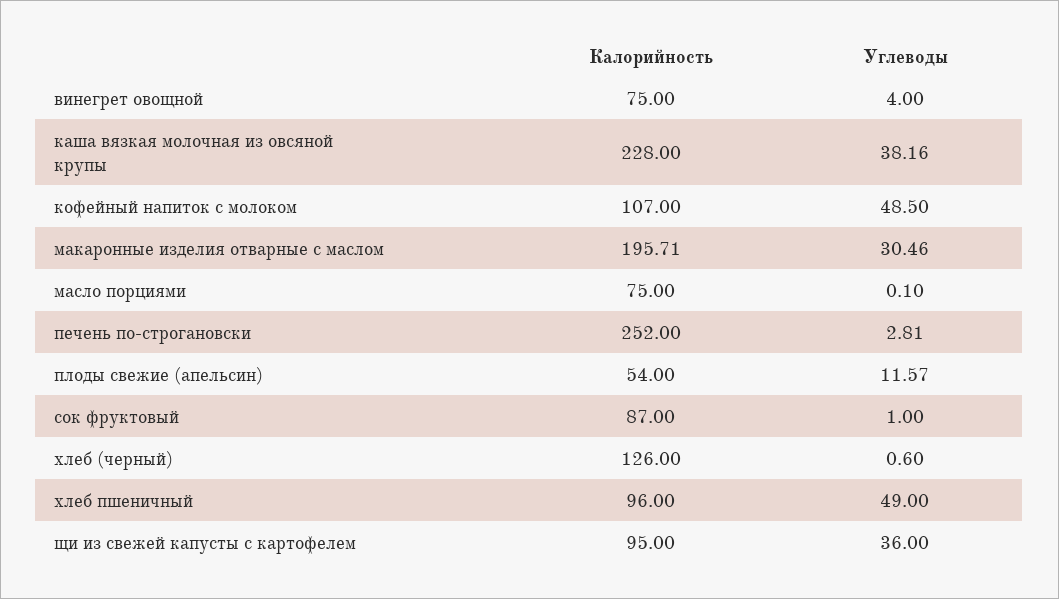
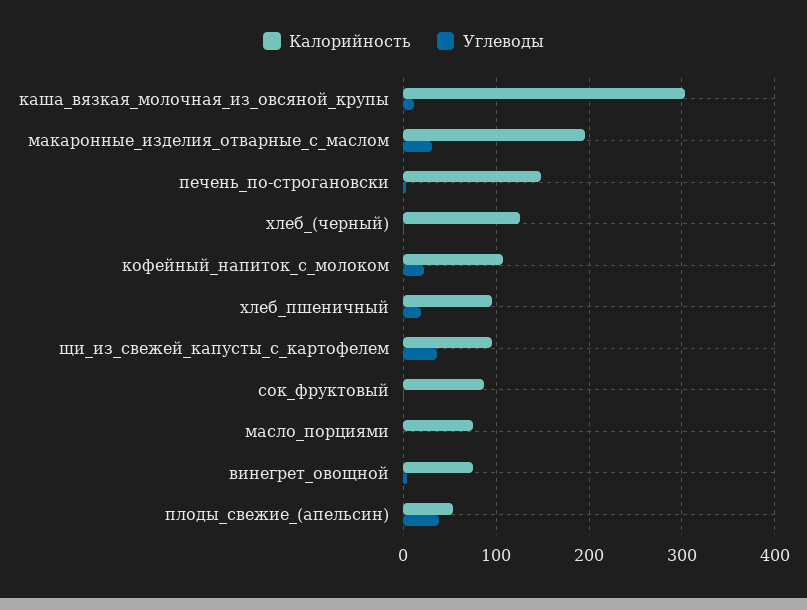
  {
    "Калорийность": {
      "винегрет овощной": 75,
-     "каша вязкая молочная из овсяной крупы": 228,
+     "каша вязкая молочная из овсяной крупы": 300,
      "кофейный напиток с молоком": 107,
      "макаронные изделия отварные с маслом": 195.71,
      "масло порциями": 75,
-     "печень по-строгановски": 252,
+     "печень по-строгановски": 150,
      "плоды свежие (апельсин)": 54,
      "сок фруктовый": 87,
      "хлеб (черный)": 126,
      "хлеб пшеничный": 96,
      "щи из свежей капусты с картофелем": 95
    },
    "Углеводы": {
      "винегрет овощной": 4,
-     "каша вязкая молочная из овсяной крупы": 38.16,
+     "каша вязкая молочная из овсяной крупы": 10,
-     "кофейный напиток с молоком": 48.5,
+     "кофейный напиток с молоком": 20,
      "макаронные изделия отварные с маслом": 30.46,
      "масло порциями": 0.1,
      "печень по-строгановски": 2.81,
-     "плоды свежие (апельсин)": 11.57,
+     "плоды свежие (апельсин)": 40,
      "сок фруктовый": 1,
      "хлеб (черный)": 0.6,
-     "хлеб пшеничный": 49,
+     "хлеб пшеничный": 20,
      "щи из свежей капусты с картофелем": 36
    }
  }

